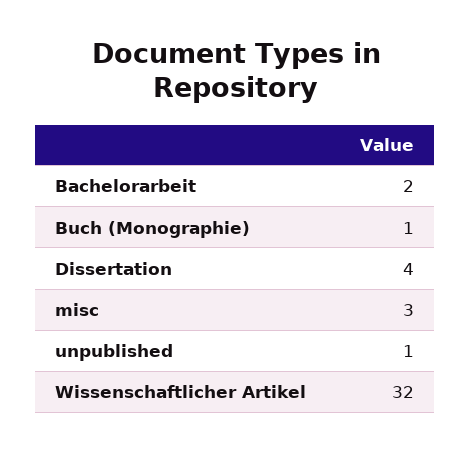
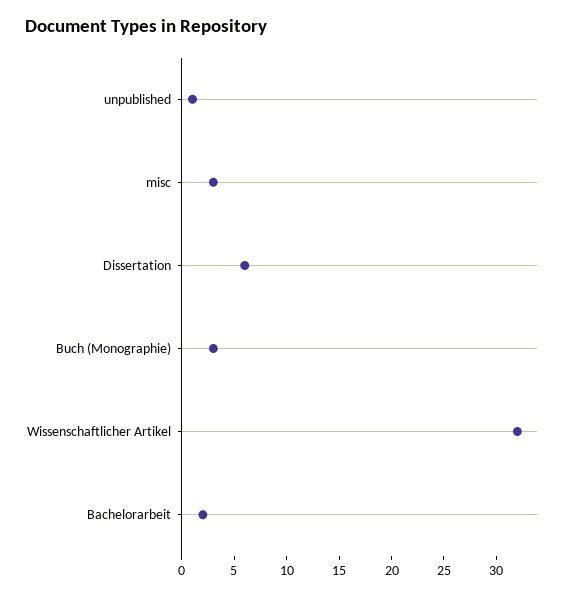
  {
    "Bachelorarbeit": 2,
-   "Buch (Monographie)": 1,
+   "Buch (Monographie)": 3,
-   "Dissertation": 4,
+   "Dissertation": 6,
    "misc": 3,
    "unpublished": 1,
    "Wissenschaftlicher Artikel": 32
  }

